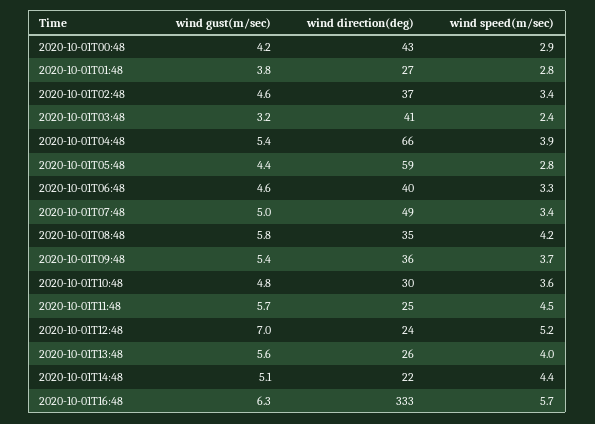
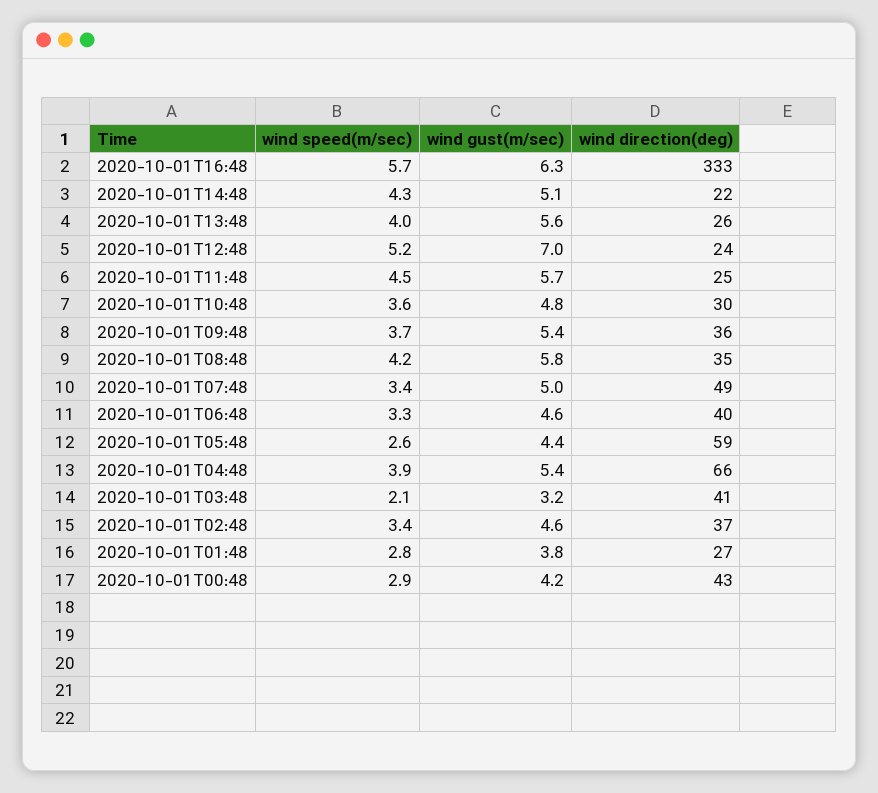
  {
    "wind gust(m/sec)": {
      "2020-10-01T00:48": 4.2,
      "2020-10-01T01:48": 3.8,
      "2020-10-01T02:48": 4.6,
      "2020-10-01T03:48": 3.2,
      "2020-10-01T04:48": 5.4,
      "2020-10-01T05:48": 4.4,
      "2020-10-01T06:48": 4.6,
      "2020-10-01T07:48": 5,
      "2020-10-01T08:48": 5.8,
      "2020-10-01T09:48": 5.4,
      "2020-10-01T10:48": 4.8,
      "2020-10-01T11:48": 5.7,
      "2020-10-01T12:48": 7,
      "2020-10-01T13:48": 5.6,
      "2020-10-01T14:48": 5.1,
      "2020-10-01T16:48": 6.3
    },
    "wind direction(deg)": {
      "2020-10-01T00:48": 43,
      "2020-10-01T01:48": 27,
      "2020-10-01T02:48": 37,
      "2020-10-01T03:48": 41,
      "2020-10-01T04:48": 66,
      "2020-10-01T05:48": 59,
      "2020-10-01T06:48": 40,
      "2020-10-01T07:48": 49,
      "2020-10-01T08:48": 35,
      "2020-10-01T09:48": 36,
      "2020-10-01T10:48": 30,
      "2020-10-01T11:48": 25,
      "2020-10-01T12:48": 24,
      "2020-10-01T13:48": 26,
      "2020-10-01T14:48": 22,
      "2020-10-01T16:48": 333
    },
    "wind speed(m/sec)": {
      "2020-10-01T00:48": 2.9,
      "2020-10-01T01:48": 2.8,
      "2020-10-01T02:48": 3.4,
-     "2020-10-01T03:48": 2.4,
+     "2020-10-01T03:48": 2.1,
      "2020-10-01T04:48": 3.9,
-     "2020-10-01T05:48": 2.8,
+     "2020-10-01T05:48": 2.6,
      "2020-10-01T06:48": 3.3,
      "2020-10-01T07:48": 3.4,
      "2020-10-01T08:48": 4.2,
      "2020-10-01T09:48": 3.7,
      "2020-10-01T10:48": 3.6,
      "2020-10-01T11:48": 4.5,
      "2020-10-01T12:48": 5.2,
      "2020-10-01T13:48": 4,
-     "2020-10-01T14:48": 4.4,
+     "2020-10-01T14:48": 4.3,
      "2020-10-01T16:48": 5.7
    }
  }

